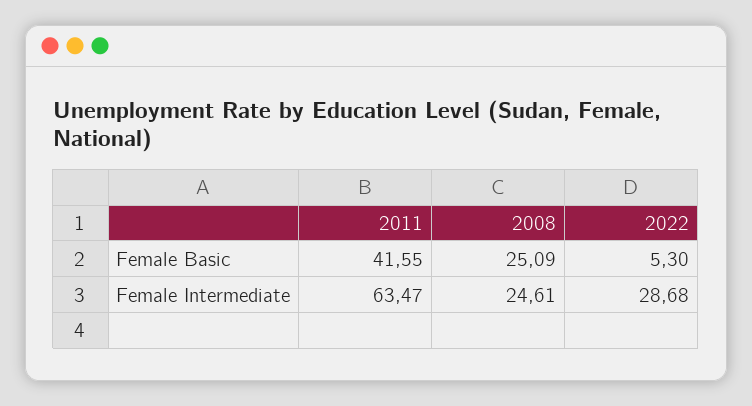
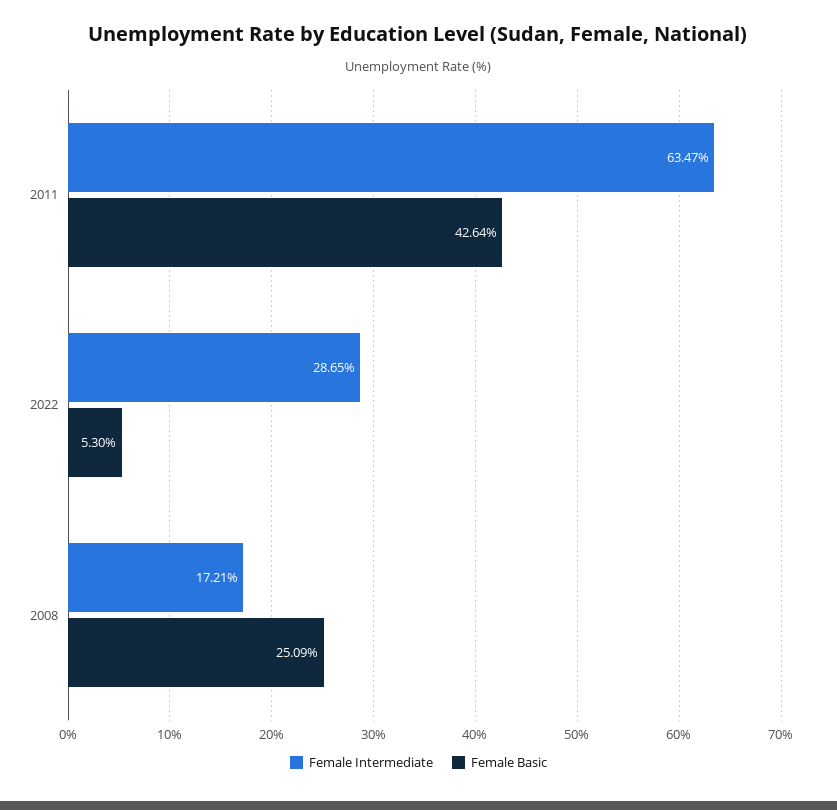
  {
    "Female Basic": {
-     "2011": 41.55,
+     "2011": 42.64,
      "2008": 25.09,
      "2022": 5.3
    },
    "Female Intermediate": {
      "2011": 63.47,
-     "2008": 24.61,
+     "2008": 17.21,
-     "2022": 28.68
+     "2022": 28.65
    }
  }

